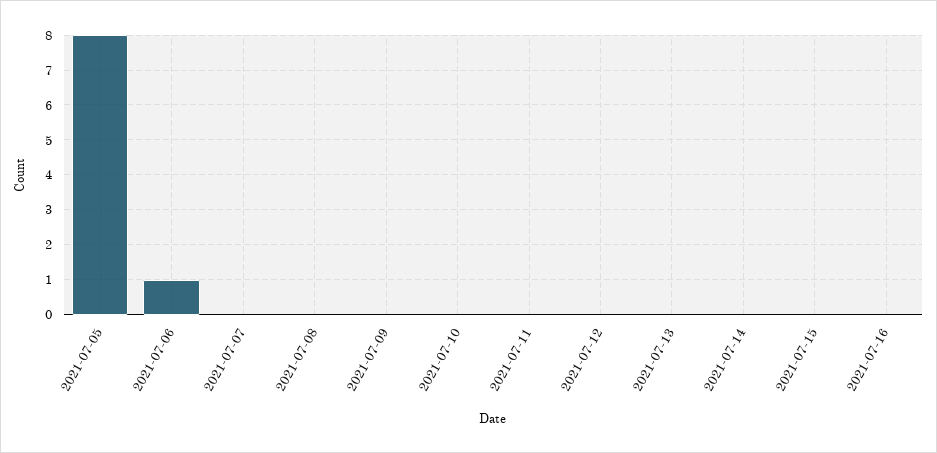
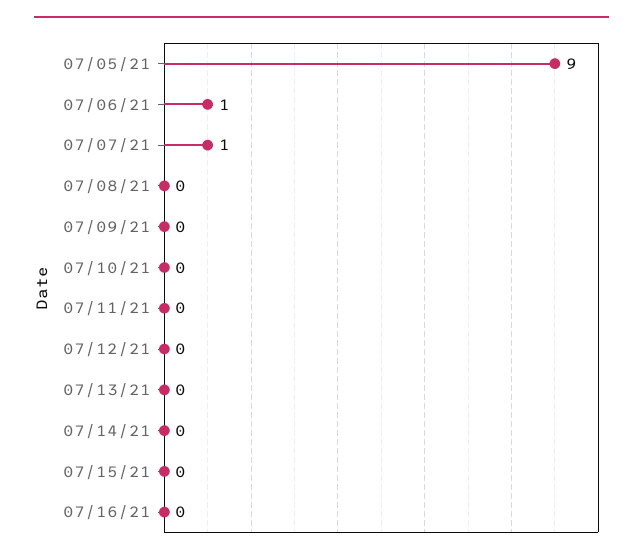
  {
-   "2021-07-05": 8,
+   "2021-07-05": 9,
    "2021-07-06": 1,
-   "2021-07-07": 0,
+   "2021-07-07": 1,
    "2021-07-08": 0,
    "2021-07-09": 0,
    "2021-07-10": 0,
    "2021-07-11": 0,
    "2021-07-12": 0,
    "2021-07-13": 0,
    "2021-07-14": 0,
    "2021-07-15": 0,
    "2021-07-16": 0
  }

